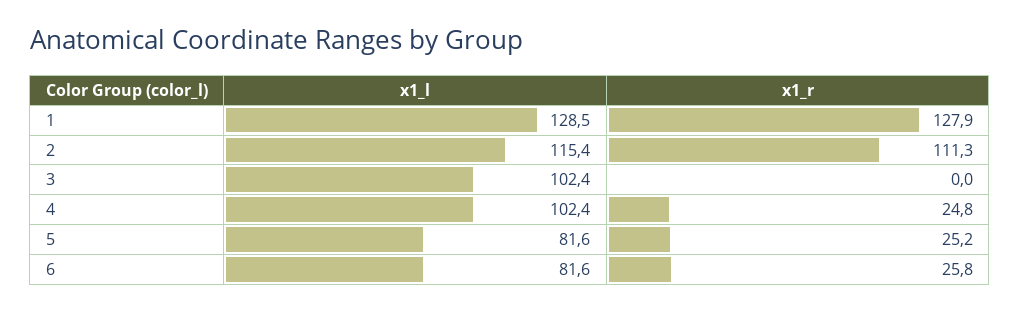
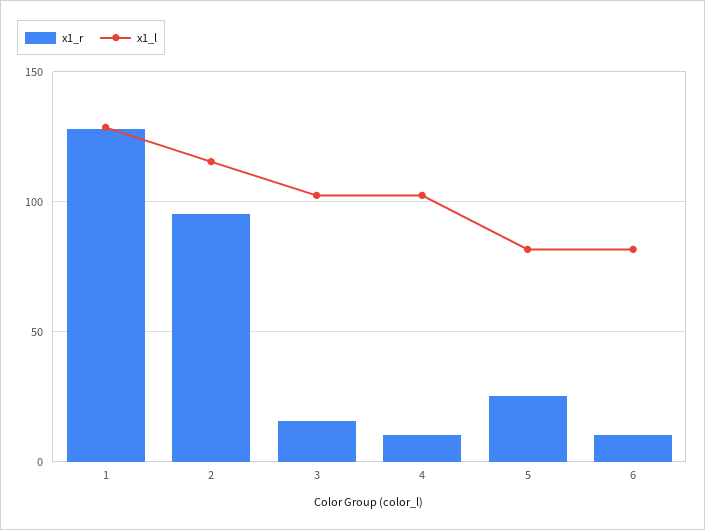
  {
    "x1_l": {
      "1": 128.5,
      "2": 115.4,
      "3": 102.4,
      "4": 102.4,
      "5": 81.6,
      "6": 81.6
    },
    "x1_r": {
      "1": 127.9,
-     "2": 111.3,
+     "2": 95,
-     "3": 0,
+     "3": 15,
-     "4": 24.8,
+     "4": 10,
      "5": 25.2,
-     "6": 25.8
+     "6": 10
    }
  }

